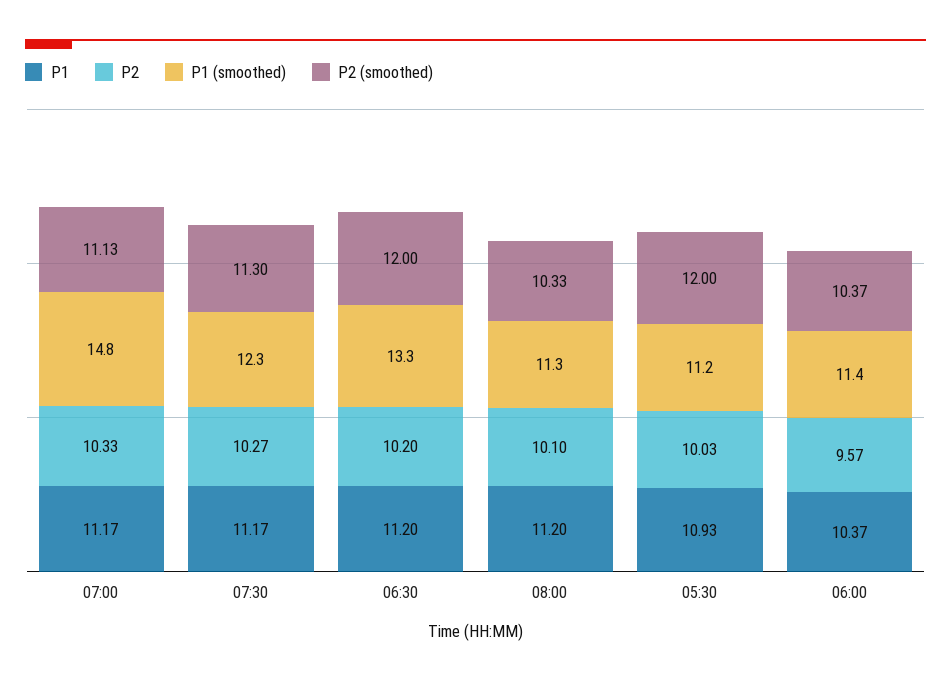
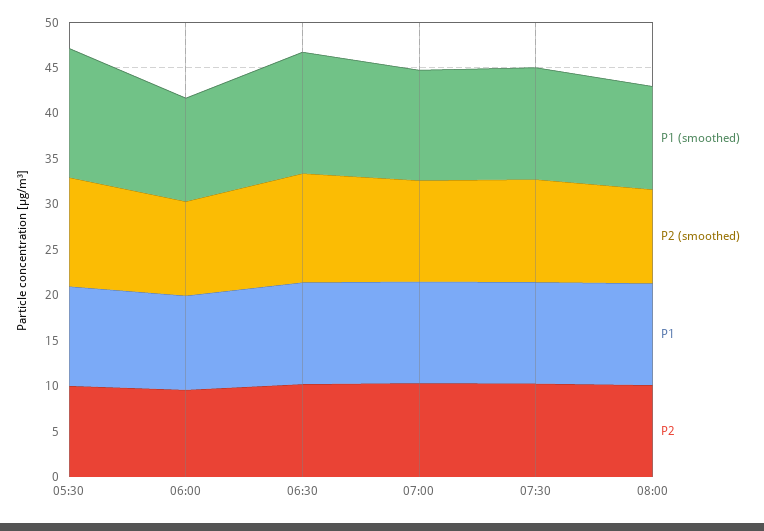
  {
    "P1": {
      "07:00": 11.17,
      "07:30": 11.17,
      "06:30": 11.2,
      "08:00": 11.2,
      "05:30": 10.93,
      "06:00": 10.37
    },
    "P2": {
      "07:00": 10.33,
      "07:30": 10.27,
      "06:30": 10.2,
      "08:00": 10.1,
      "05:30": 10.03,
      "06:00": 9.57
    },
    "P1 (smoothed)": {
-     "07:00": 14.8,
+     "07:00": 12,
      "07:30": 12.3,
      "06:30": 13.3,
      "08:00": 11.3,
-     "05:30": 11.2,
+     "05:30": 14,
      "06:00": 11.4
    },
    "P2 (smoothed)": {
      "07:00": 11.13,
      "07:30": 11.3,
      "06:30": 12,
      "08:00": 10.33,
      "05:30": 12,
      "06:00": 10.37
    }
  }

